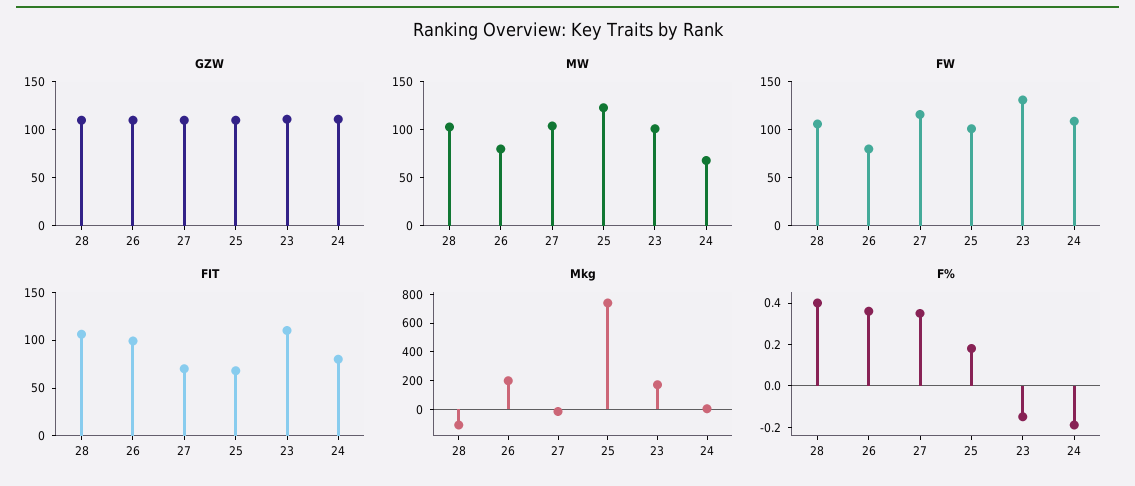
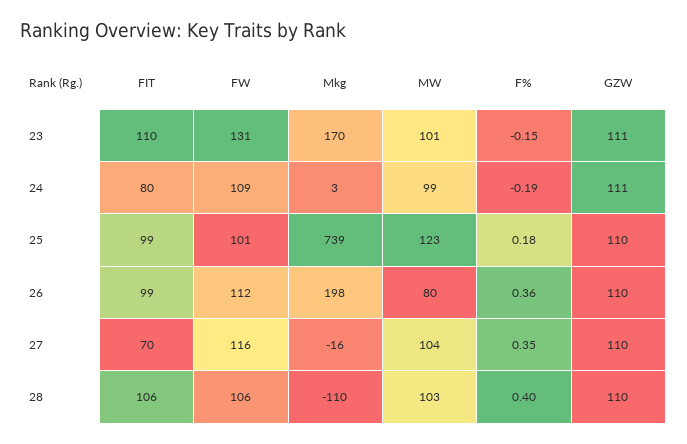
  {
    "GZW": {
      "28": 110,
      "26": 110,
      "27": 110,
      "25": 110,
      "23": 111,
      "24": 111
    },
    "MW": {
      "28": 103,
      "26": 80,
      "27": 104,
      "25": 123,
      "23": 101,
-     "24": 70
+     "24": 99
    },
    "FW": {
      "28": 106,
-     "26": 80,
+     "26": 112,
      "27": 116,
      "25": 101,
      "23": 131,
      "24": 109
    },
    "FIT": {
      "28": 106,
      "26": 99,
      "27": 70,
-     "25": 70,
+     "25": 99,
      "23": 110,
      "24": 80
    },
    "Mkg": {
      "28": -110,
      "26": 198,
      "27": -16,
      "25": 739,
      "23": 170,
      "24": 3
    },
    "F%": {
      "28": 0.4,
      "26": 0.36,
      "27": 0.35,
      "25": 0.18,
      "23": -0.15,
      "24": -0.19
    }
  }

